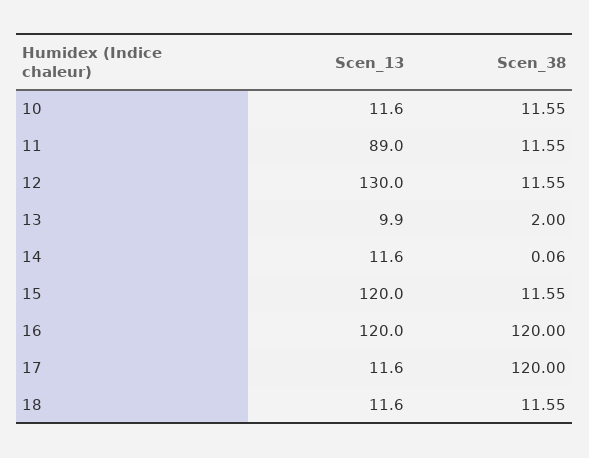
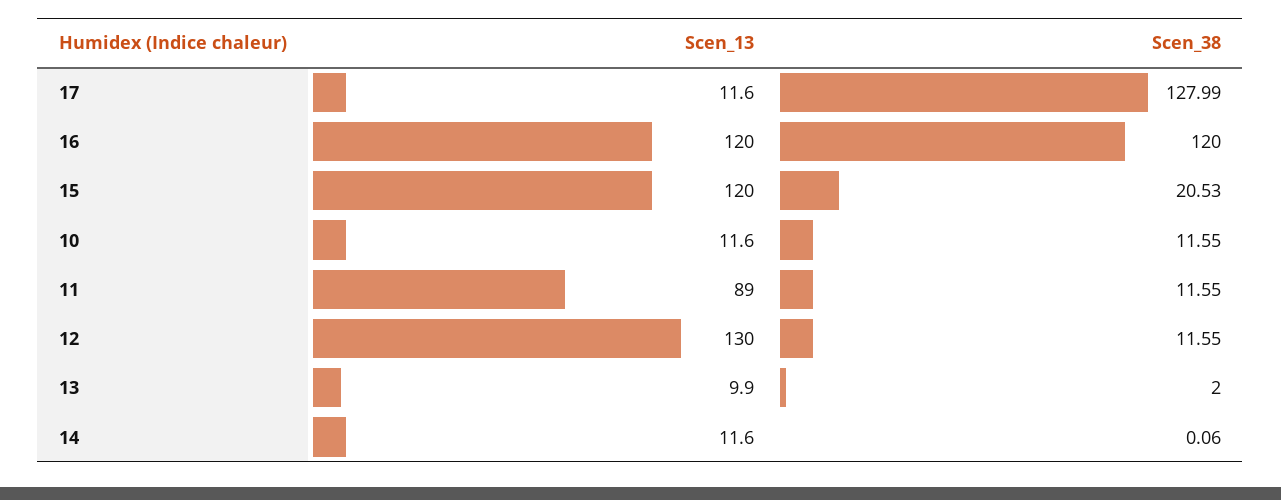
  {
    "Scen_13": {
      "10": 11.6,
      "11": 89,
      "12": 130,
      "13": 9.9,
      "14": 11.6,
      "15": 120,
      "16": 120,
-     "17": 11.6,
+     "17": 11.6
-     "18": 11.6
    },
    "Scen_38": {
      "10": 11.55,
      "11": 11.55,
      "12": 11.55,
      "13": 2,
      "14": 0.06,
-     "15": 11.55,
+     "15": 20.53,
      "16": 120,
-     "17": 120,
+     "17": 127.99
-     "18": 11.55
    }
  }

